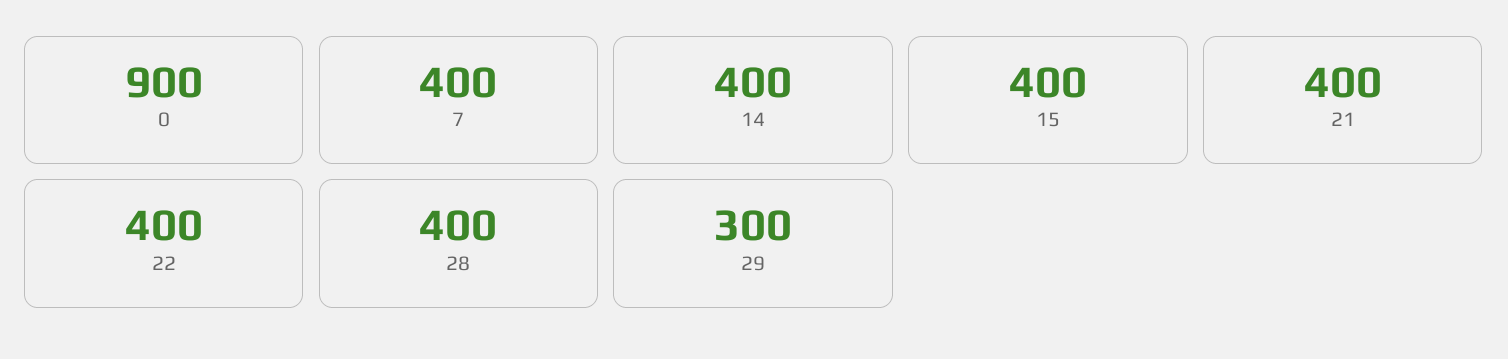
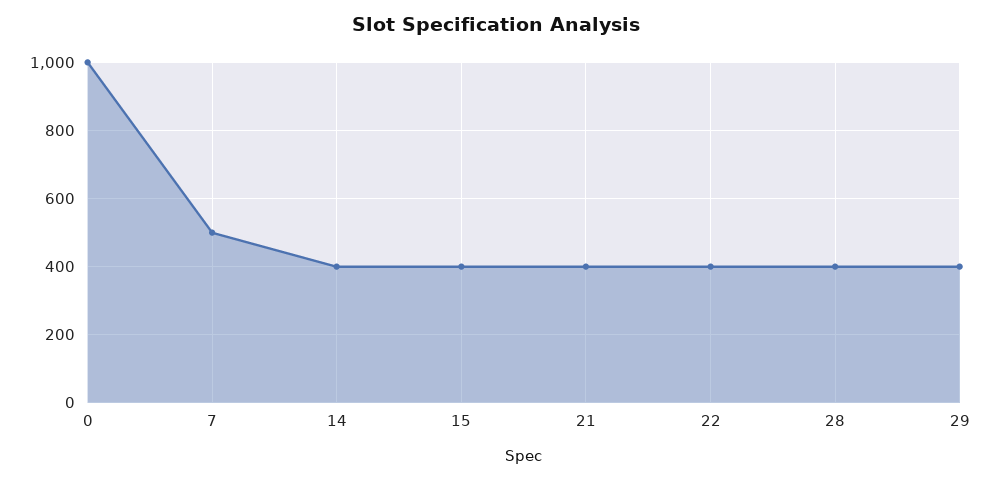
  {
-   "0": 900,
+   "0": 1000,
-   "7": 400,
+   "7": 500,
    "14": 400,
    "15": 400,
    "21": 400,
    "22": 400,
    "28": 400,
-   "29": 300
+   "29": 400
  }

